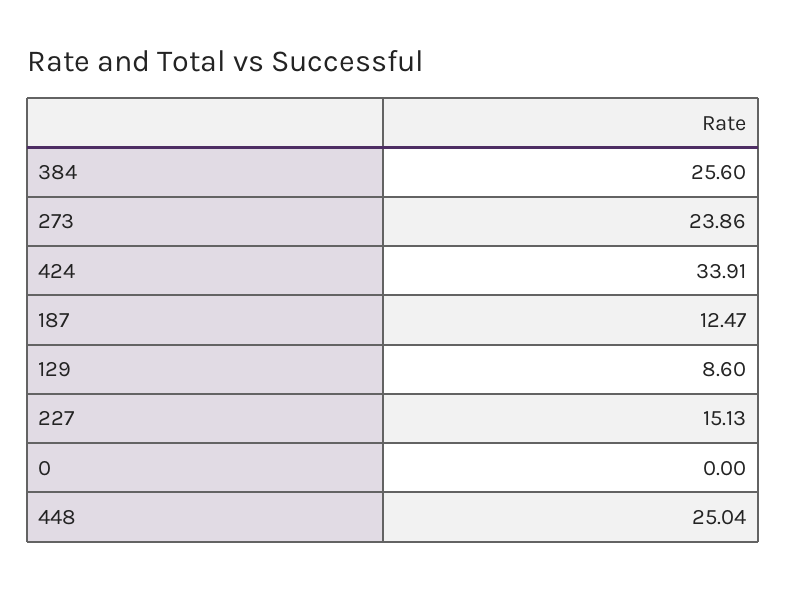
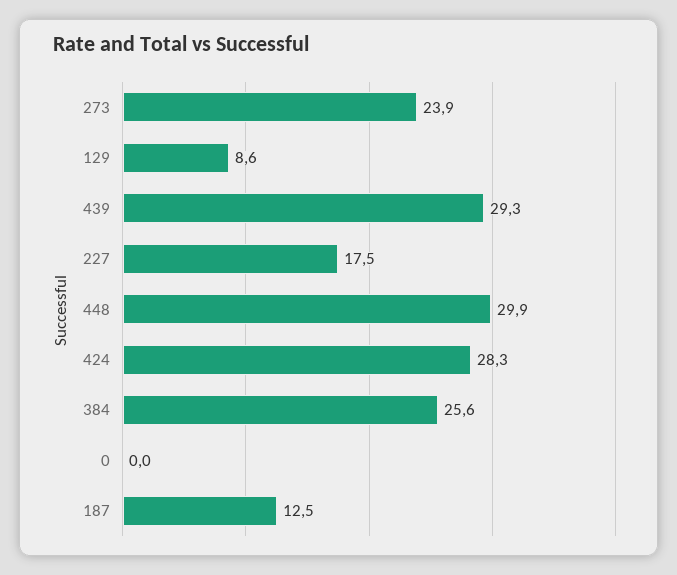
  {
    "384": 25.6,
    "273": 23.86,
-   "424": 33.91,
+   "424": 28.3,
    "187": 12.47,
    "129": 8.6,
-   "227": 15.13,
+   "227": 17.5,
    "0": 0,
-   "448": 25.04
+   "448": 29.9,
+   "439": 29.3
  }

